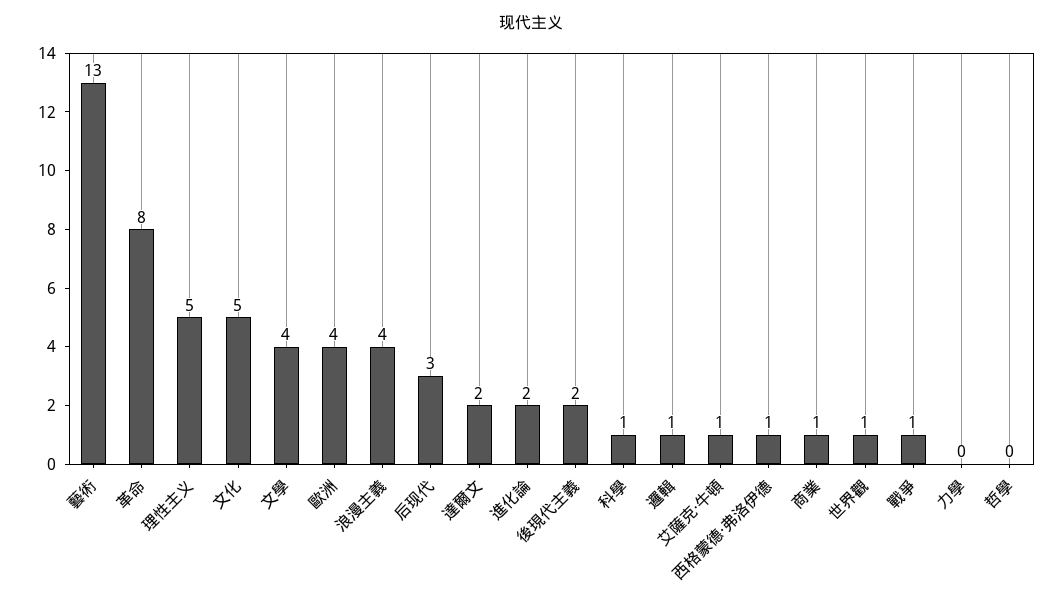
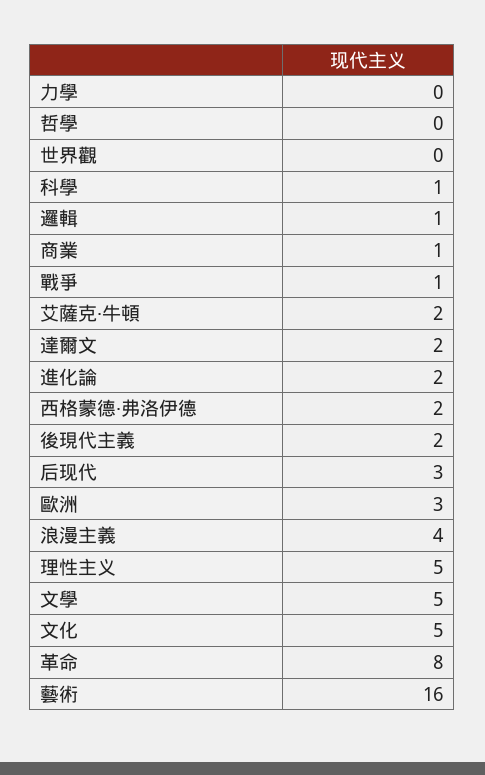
  {
-   "藝術": 13,
+   "藝術": 16,
    "革命": 8,
    "理性主义": 5,
    "文化": 5,
-   "文學": 4,
+   "文學": 5,
-   "歐洲": 4,
+   "歐洲": 3,
    "浪漫主義": 4,
    "后现代": 3,
    "達爾文": 2,
    "進化論": 2,
    "後現代主義": 2,
    "科學": 1,
    "邏輯": 1,
-   "艾薩克·牛頓": 1,
+   "艾薩克·牛頓": 2,
-   "西格蒙德·弗洛伊德": 1,
+   "西格蒙德·弗洛伊德": 2,
    "商業": 1,
-   "世界觀": 1,
+   "世界觀": 0,
    "戰爭": 1,
    "力學": 0,
    "哲學": 0
  }

